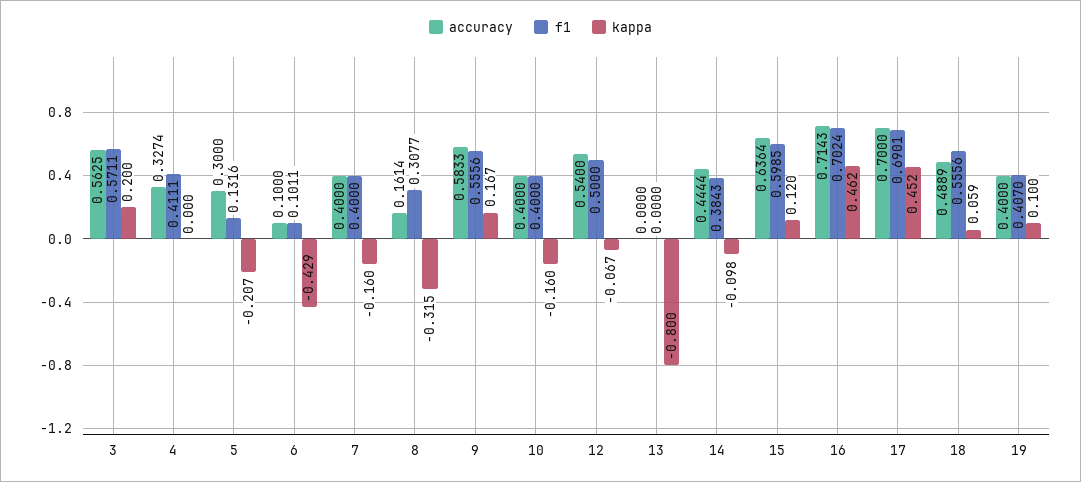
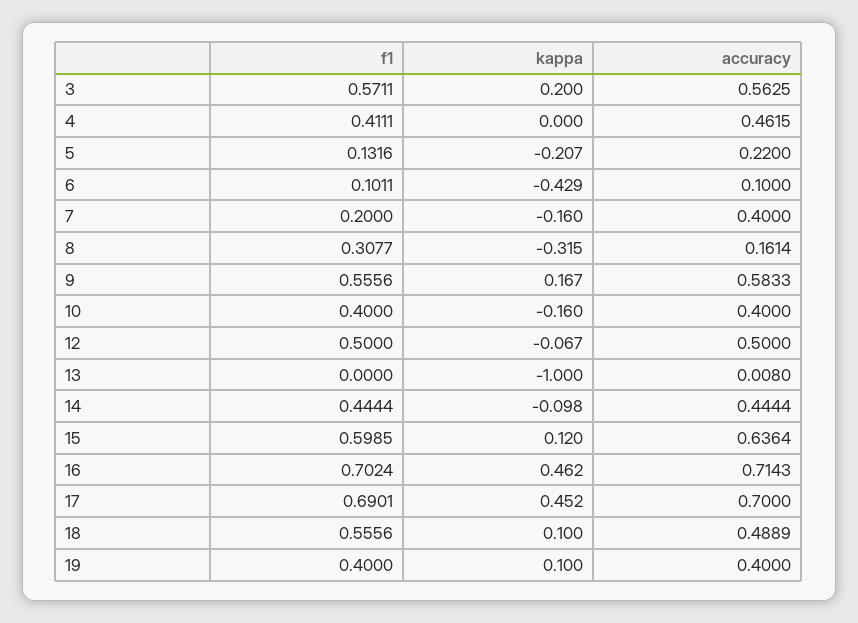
  {
    "accuracy": {
      "3": 0.5625,
-     "4": 0.3274,
+     "4": 0.4615,
-     "5": 0.3,
+     "5": 0.22,
      "6": 0.1,
      "7": 0.4,
      "8": 0.1614,
      "9": 0.5833,
      "10": 0.4,
-     "12": 0.54,
+     "12": 0.5,
-     "13": 0,
+     "13": 0.008,
      "14": 0.4444,
      "15": 0.6364,
      "16": 0.7143,
      "17": 0.7,
      "18": 0.4889,
      "19": 0.4
    },
    "f1": {
      "3": 0.5711,
      "4": 0.4111,
      "5": 0.1316,
      "6": 0.1011,
-     "7": 0.4,
+     "7": 0.2,
      "8": 0.3077,
      "9": 0.5556,
      "10": 0.4,
      "12": 0.5,
      "13": 0,
-     "14": 0.3843,
+     "14": 0.4444,
      "15": 0.5985,
      "16": 0.7024,
      "17": 0.6901,
      "18": 0.5556,
-     "19": 0.407
+     "19": 0.4
    },
    "kappa": {
      "3": 0.2,
      "4": 0,
      "5": -0.207,
      "6": -0.429,
      "7": -0.16,
      "8": -0.315,
      "9": 0.167,
      "10": -0.16,
      "12": -0.067,
-     "13": -0.8,
+     "13": -1,
      "14": -0.098,
      "15": 0.12,
      "16": 0.462,
      "17": 0.452,
-     "18": 0.059,
+     "18": 0.1,
      "19": 0.1
    }
  }

